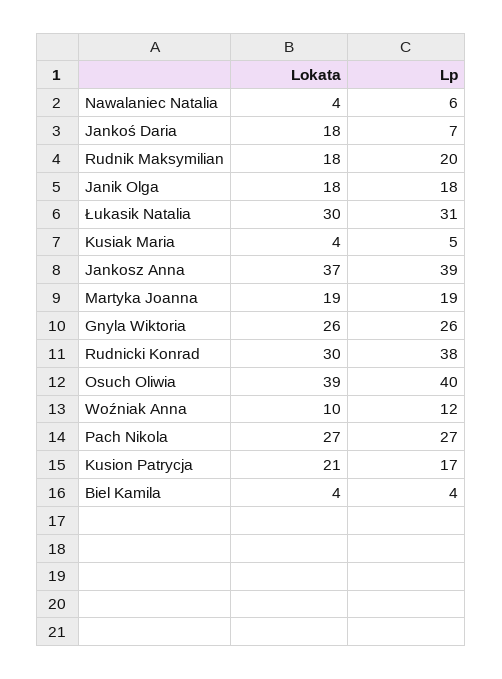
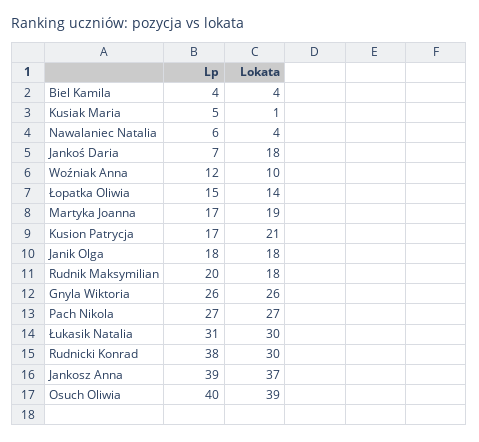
  {
    "Lokata": {
      "Nawalaniec Natalia": 4,
      "Jankoś Daria": 18,
      "Rudnik Maksymilian": 18,
      "Janik Olga": 18,
      "Łukasik Natalia": 30,
-     "Kusiak Maria": 4,
+     "Kusiak Maria": 1,
      "Jankosz Anna": 37,
      "Martyka Joanna": 19,
      "Gnyla Wiktoria": 26,
      "Rudnicki Konrad": 30,
      "Osuch Oliwia": 39,
      "Woźniak Anna": 10,
      "Pach Nikola": 27,
      "Kusion Patrycja": 21,
-     "Biel Kamila": 4
+     "Biel Kamila": 4,
+     "Łopatka Oliwia": 14
    },
    "Lp": {
      "Nawalaniec Natalia": 6,
      "Jankoś Daria": 7,
      "Rudnik Maksymilian": 20,
      "Janik Olga": 18,
      "Łukasik Natalia": 31,
      "Kusiak Maria": 5,
      "Jankosz Anna": 39,
-     "Martyka Joanna": 19,
+     "Martyka Joanna": 17,
      "Gnyla Wiktoria": 26,
      "Rudnicki Konrad": 38,
      "Osuch Oliwia": 40,
      "Woźniak Anna": 12,
      "Pach Nikola": 27,
      "Kusion Patrycja": 17,
-     "Biel Kamila": 4
+     "Biel Kamila": 4,
+     "Łopatka Oliwia": 15
    }
  }

